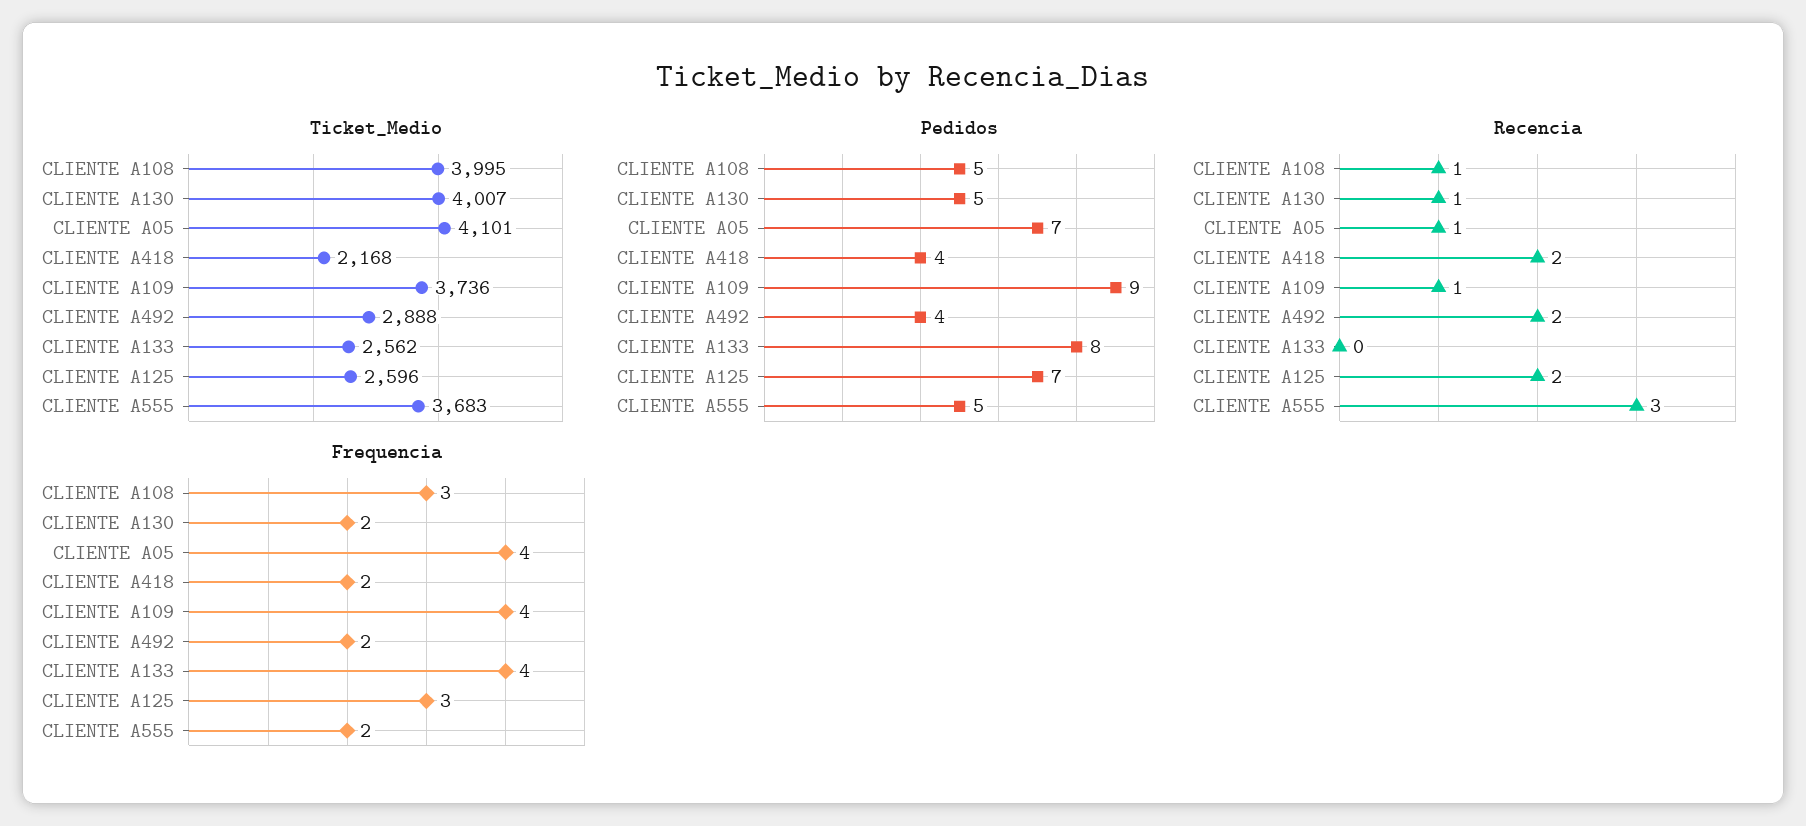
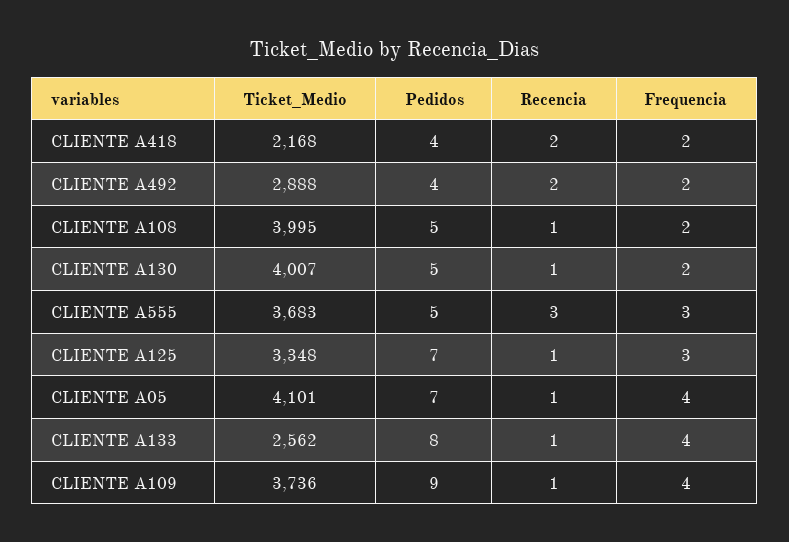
  {
    "Ticket_Medio": {
      "CLIENTE A108": 3995,
      "CLIENTE A130": 4007,
      "CLIENTE A05": 4101,
      "CLIENTE A418": 2168,
      "CLIENTE A109": 3736,
      "CLIENTE A492": 2888,
      "CLIENTE A133": 2562,
-     "CLIENTE A125": 2596,
+     "CLIENTE A125": 3348,
      "CLIENTE A555": 3683
    },
    "Pedidos": {
      "CLIENTE A108": 5,
      "CLIENTE A130": 5,
      "CLIENTE A05": 7,
      "CLIENTE A418": 4,
      "CLIENTE A109": 9,
      "CLIENTE A492": 4,
      "CLIENTE A133": 8,
      "CLIENTE A125": 7,
      "CLIENTE A555": 5
    },
    "Recencia": {
      "CLIENTE A108": 1,
      "CLIENTE A130": 1,
      "CLIENTE A05": 1,
      "CLIENTE A418": 2,
      "CLIENTE A109": 1,
      "CLIENTE A492": 2,
-     "CLIENTE A133": 0,
+     "CLIENTE A133": 1,
-     "CLIENTE A125": 2,
+     "CLIENTE A125": 1,
      "CLIENTE A555": 3
    },
    "Frequencia": {
-     "CLIENTE A108": 3,
+     "CLIENTE A108": 2,
      "CLIENTE A130": 2,
      "CLIENTE A05": 4,
      "CLIENTE A418": 2,
      "CLIENTE A109": 4,
      "CLIENTE A492": 2,
      "CLIENTE A133": 4,
      "CLIENTE A125": 3,
-     "CLIENTE A555": 2
+     "CLIENTE A555": 3
    }
  }

